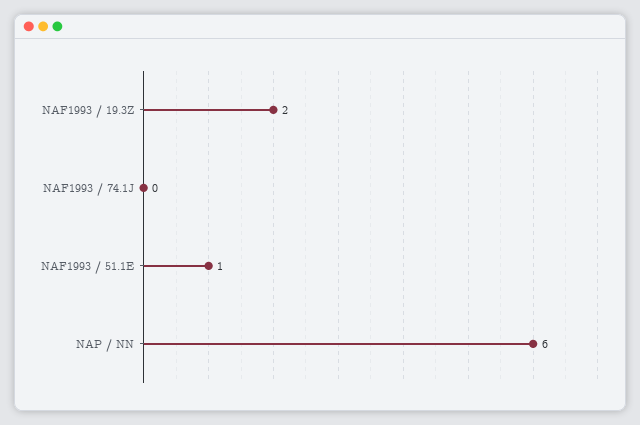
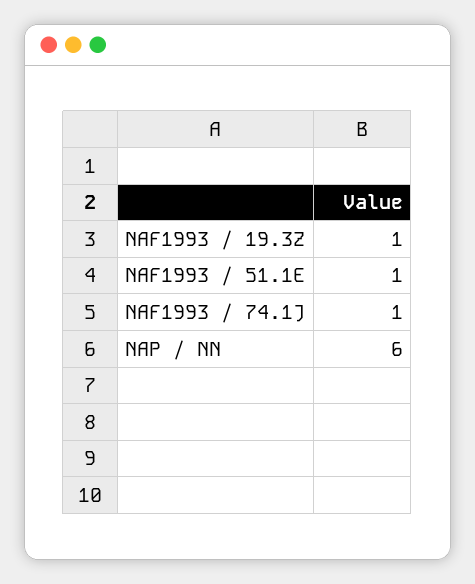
  {
-   "NAF1993 / 19.3Z": 2,
+   "NAF1993 / 19.3Z": 1,
-   "NAF1993 / 74.1J": 0,
+   "NAF1993 / 74.1J": 1,
    "NAF1993 / 51.1E": 1,
    "NAP / NN": 6
  }

